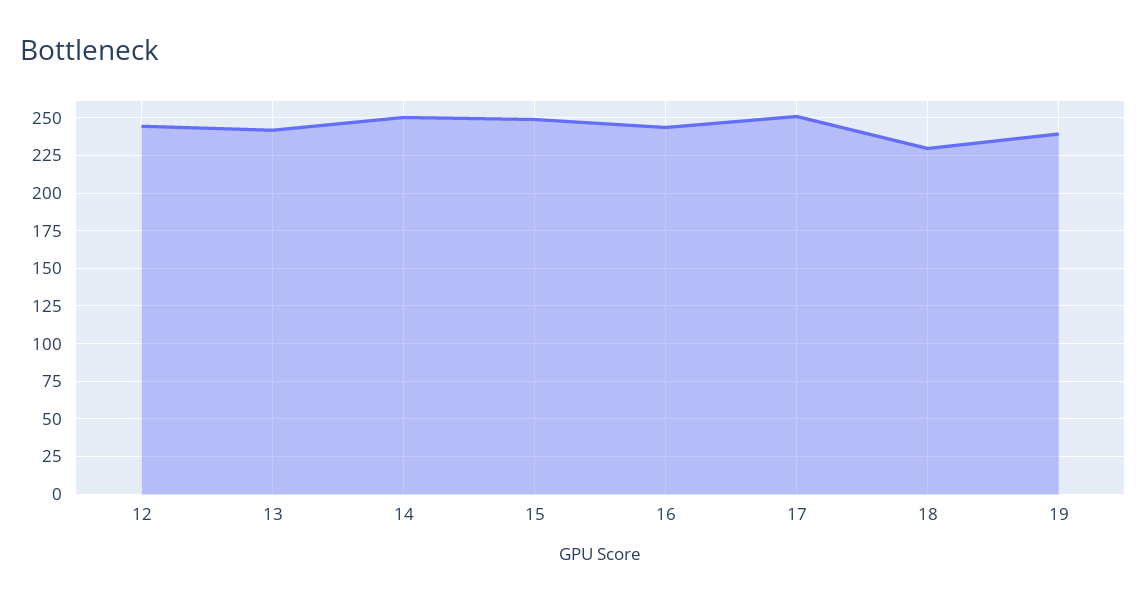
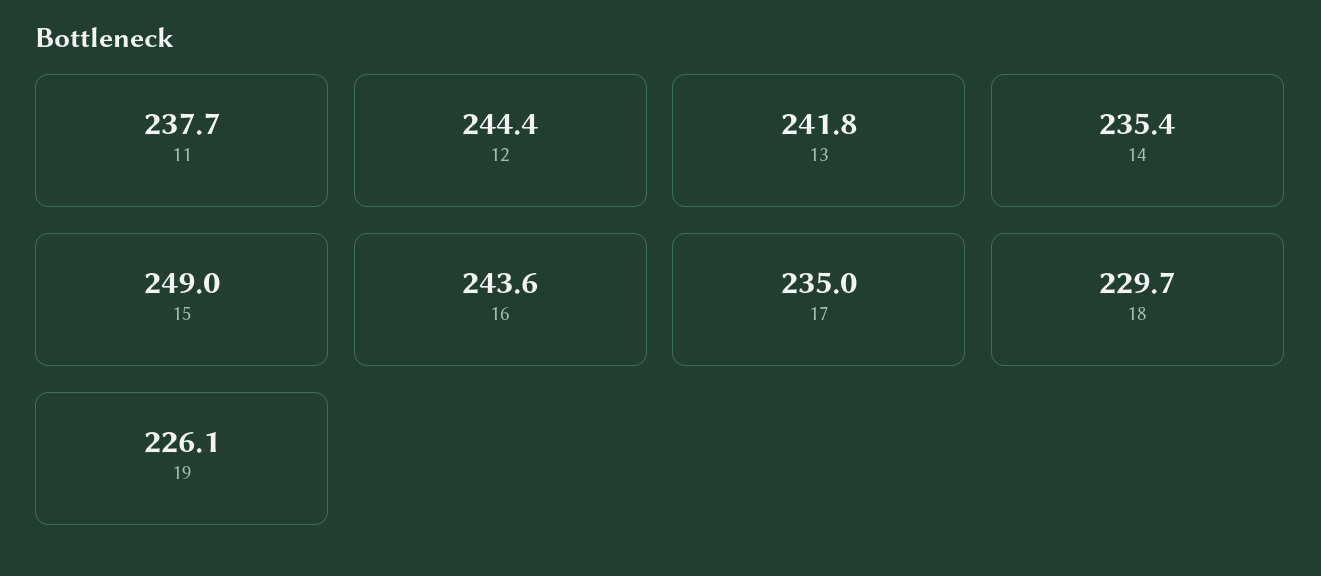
  {
    "12": 244.4,
    "13": 241.8,
-   "14": 250,
+   "14": 235.4,
    "15": 249,
    "16": 243.6,
-   "17": 250,
+   "17": 235,
    "18": 229.7,
-   "19": 240
+   "19": 226.1,
+   "11": 237.7
  }

